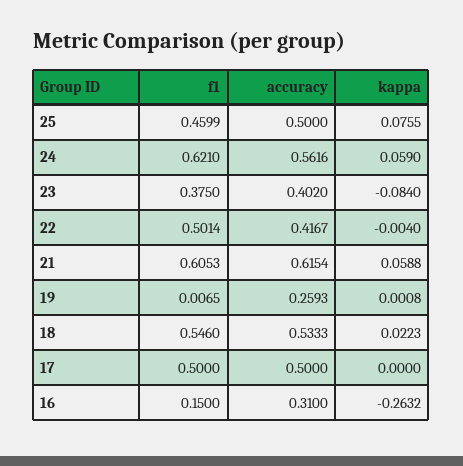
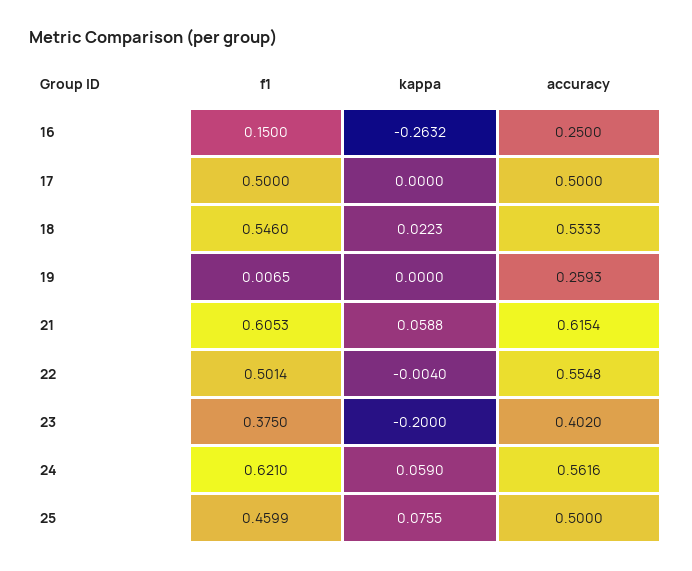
  {
    "f1": {
      "25": 0.4599,
      "24": 0.621,
      "23": 0.375,
      "22": 0.5014,
      "21": 0.6053,
      "19": 0.0065,
      "18": 0.546,
      "17": 0.5,
      "16": 0.15
    },
    "accuracy": {
      "25": 0.5,
      "24": 0.5616,
      "23": 0.402,
-     "22": 0.4167,
+     "22": 0.5548,
      "21": 0.6154,
      "19": 0.2593,
      "18": 0.5333,
      "17": 0.5,
-     "16": 0.31
+     "16": 0.25
    },
    "kappa": {
      "25": 0.0755,
      "24": 0.059,
-     "23": -0.084,
+     "23": -0.2,
      "22": -0.004,
      "21": 0.0588,
-     "19": 0.0008,
+     "19": 0,
      "18": 0.0223,
      "17": 0,
      "16": -0.2632
    }
  }

